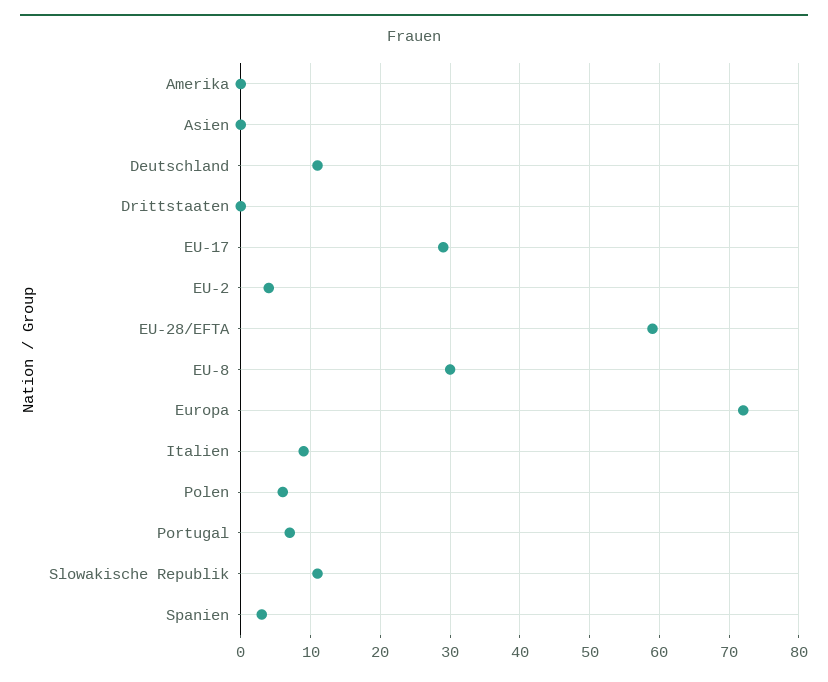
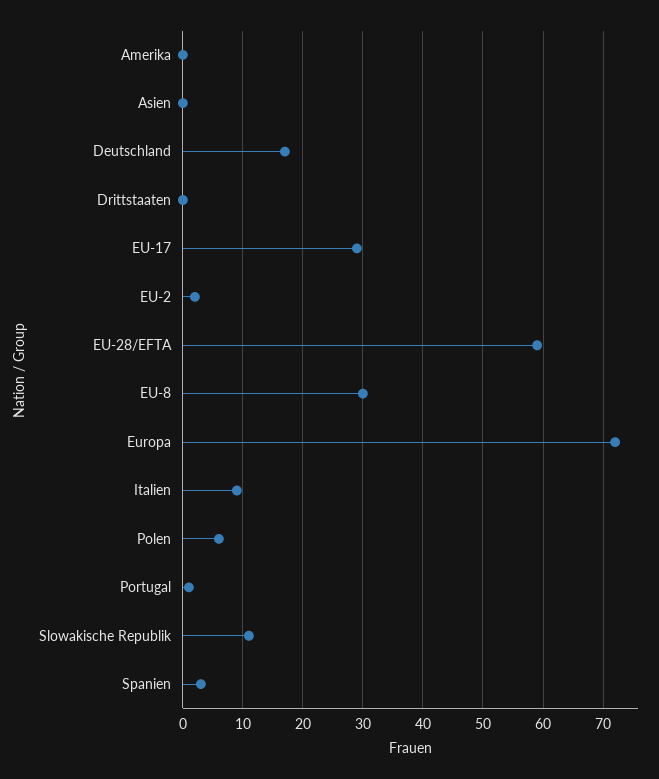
  {
    "Amerika": 0,
    "Asien": 0,
-   "Deutschland": 11,
+   "Deutschland": 17,
    "Drittstaaten": 0,
    "EU-17": 29,
-   "EU-2": 4,
+   "EU-2": 2,
    "EU-28/EFTA": 59,
    "EU-8": 30,
    "Europa": 72,
    "Italien": 9,
    "Polen": 6,
-   "Portugal": 7,
+   "Portugal": 1,
    "Slowakische Republik": 11,
    "Spanien": 3
  }

